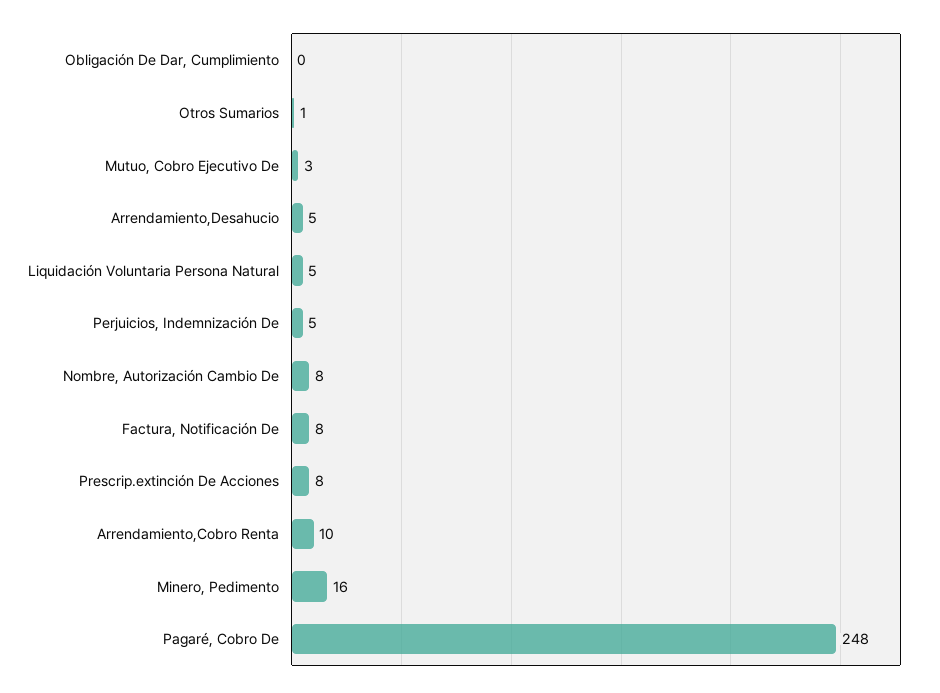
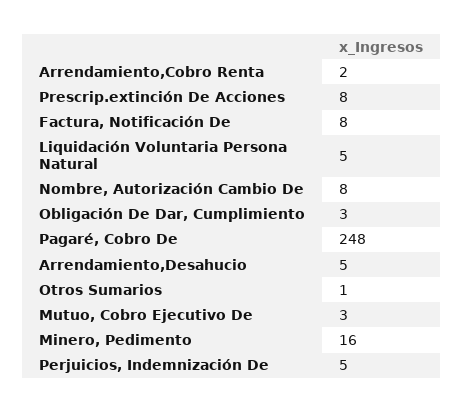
  {
-   "Obligación De Dar, Cumplimiento": 0,
+   "Obligación De Dar, Cumplimiento": 3,
    "Otros Sumarios": 1,
    "Mutuo, Cobro Ejecutivo De": 3,
    "Arrendamiento,Desahucio": 5,
    "Liquidación Voluntaria Persona Natural": 5,
    "Perjuicios, Indemnización De": 5,
    "Nombre, Autorización Cambio De": 8,
    "Factura, Notificación De": 8,
    "Prescrip.extinción De Acciones": 8,
-   "Arrendamiento,Cobro Renta": 10,
+   "Arrendamiento,Cobro Renta": 2,
    "Minero, Pedimento": 16,
    "Pagaré, Cobro De": 248
  }

